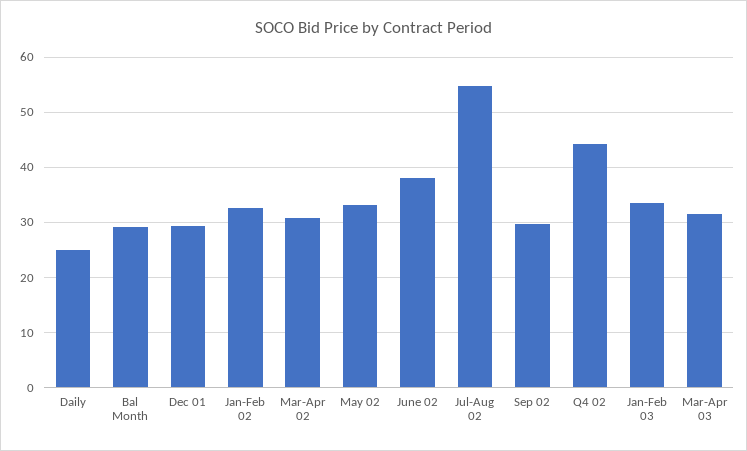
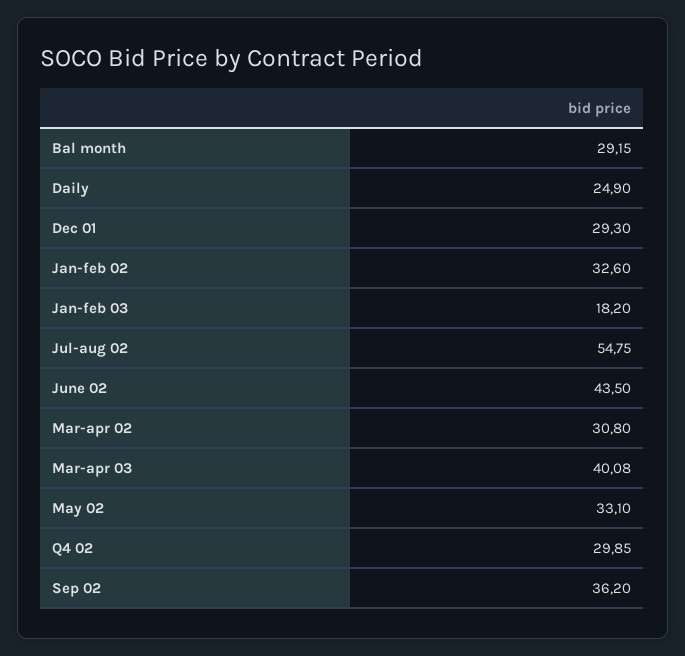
  {
    "Daily": 24.9,
    "Bal Month": 29.15,
    "Dec 01": 29.3,
    "Jan-Feb 02": 32.6,
    "Mar-Apr 02": 30.8,
    "May 02": 33.1,
-   "June 02": 38,
+   "June 02": 43.5,
    "Jul-Aug 02": 54.75,
-   "Sep 02": 30,
+   "Sep 02": 36.2,
-   "Q4 02": 44,
+   "Q4 02": 29.85,
-   "Jan-Feb 03": 34,
+   "Jan-Feb 03": 18.2,
-   "Mar-Apr 03": 32
+   "Mar-Apr 03": 40.08
  }

